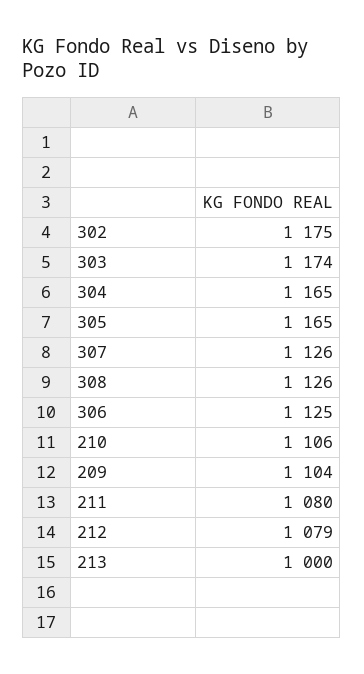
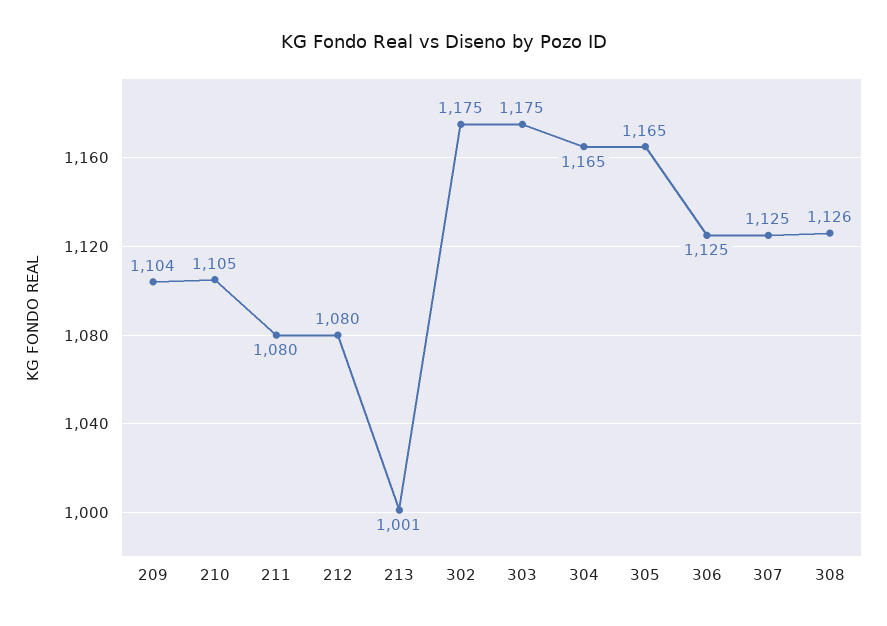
  {
    "302": 1175,
-   "303": 1174,
+   "303": 1175,
    "304": 1165,
    "305": 1165,
-   "307": 1126,
+   "307": 1125,
    "308": 1126,
    "306": 1125,
-   "210": 1106,
+   "210": 1105,
    "209": 1104,
    "211": 1080,
-   "212": 1079,
+   "212": 1080,
-   "213": 1000
+   "213": 1001
  }

